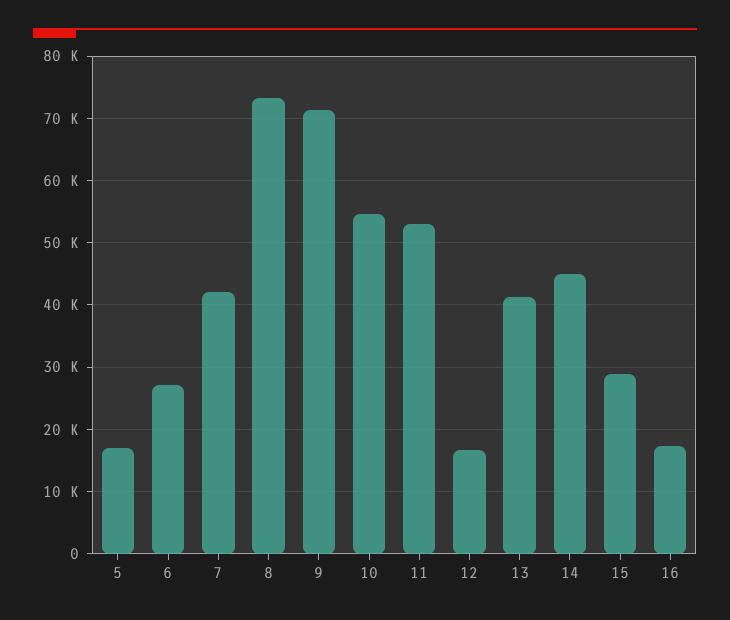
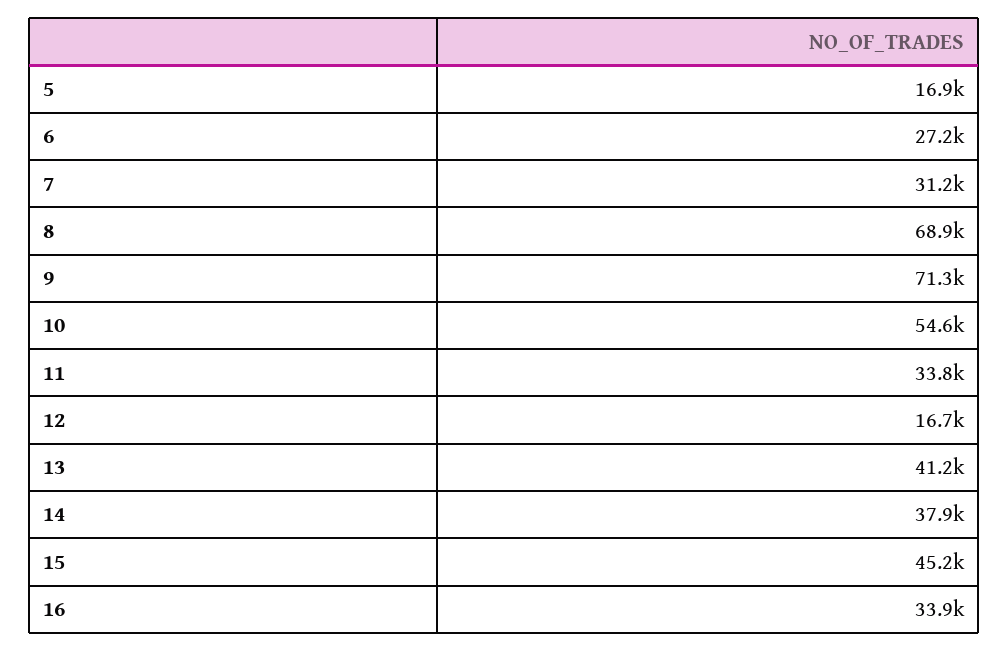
  {
    "5": 16900,
    "6": 27200,
-   "7": 42000,
+   "7": 31200,
-   "8": 73000,
+   "8": 68900,
    "9": 71300,
    "10": 54600,
-   "11": 53000,
+   "11": 33800,
    "12": 16700,
    "13": 41200,
-   "14": 45000,
+   "14": 37900,
-   "15": 29000,
+   "15": 45200,
-   "16": 17000
+   "16": 33900
  }

